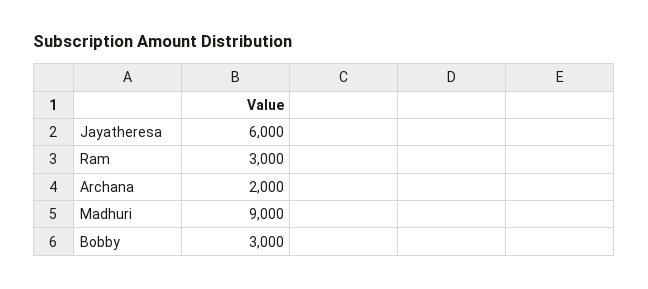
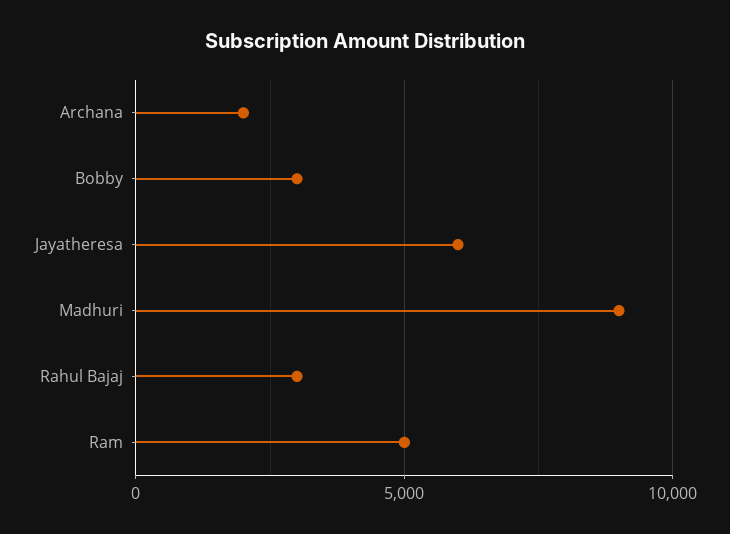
  {
    "Jayatheresa": 6000,
-   "Ram": 3000,
+   "Ram": 5000,
    "Archana": 2000,
    "Madhuri": 9000,
-   "Bobby": 3000
+   "Bobby": 3000,
+   "Rahul Bajaj": 3000
  }

